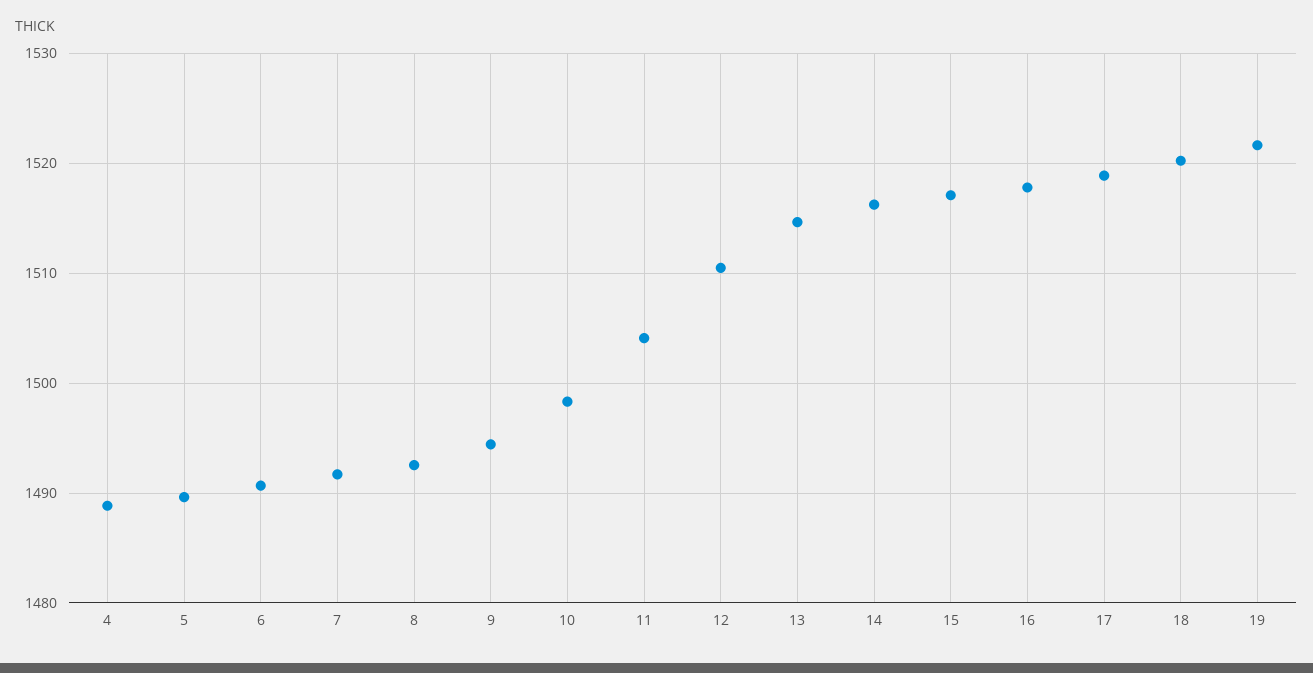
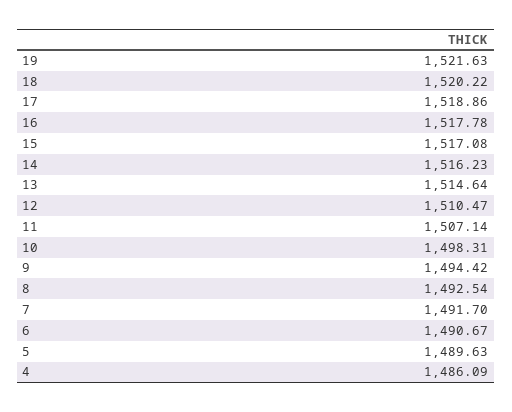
  {
-   "4": 1489,
+   "4": 1486.09,
    "5": 1489.63,
    "6": 1490.67,
    "7": 1491.7,
    "8": 1492.54,
    "9": 1494.42,
    "10": 1498.31,
-   "11": 1504,
+   "11": 1507.14,
    "12": 1510.47,
    "13": 1514.64,
    "14": 1516.23,
    "15": 1517.08,
    "16": 1517.78,
    "17": 1518.86,
    "18": 1520.22,
    "19": 1521.63
  }

